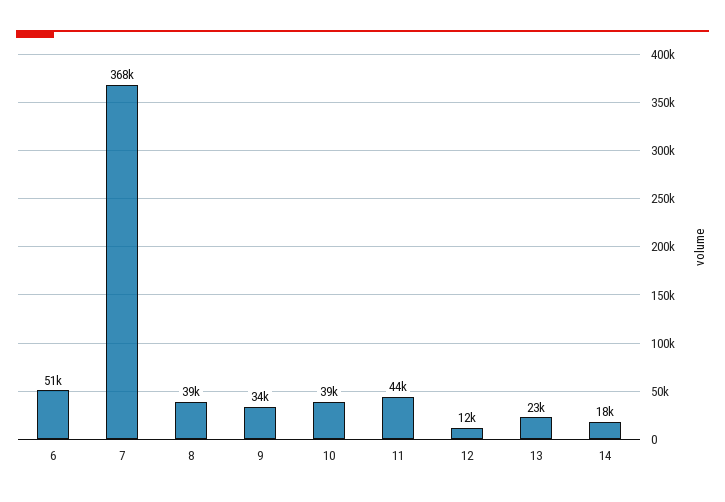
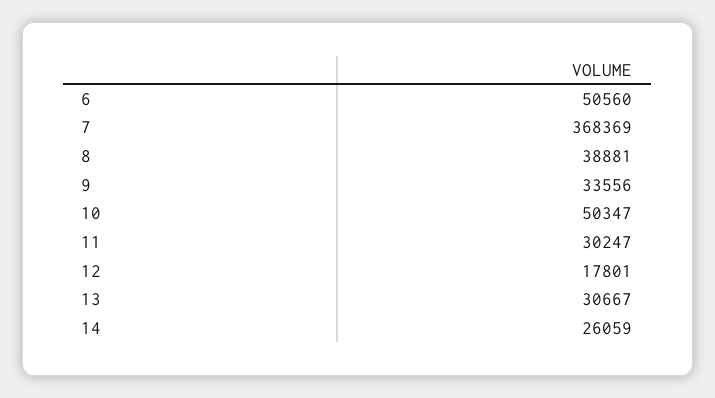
  {
    "6": 50560,
    "7": 368369,
    "8": 38881,
    "9": 33556,
-   "10": 39000,
+   "10": 50347,
-   "11": 44000,
+   "11": 30247,
-   "12": 12000,
+   "12": 17801,
-   "13": 23000,
+   "13": 30667,
-   "14": 18000
+   "14": 26059
  }

